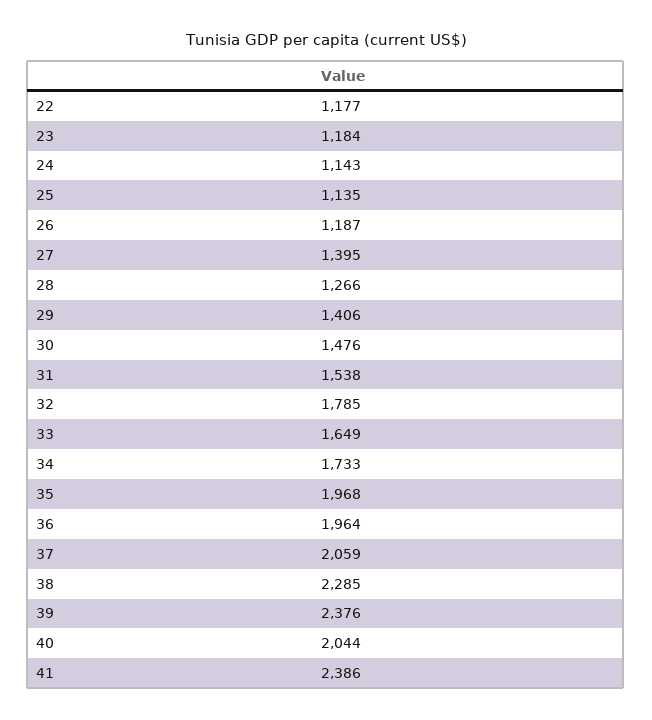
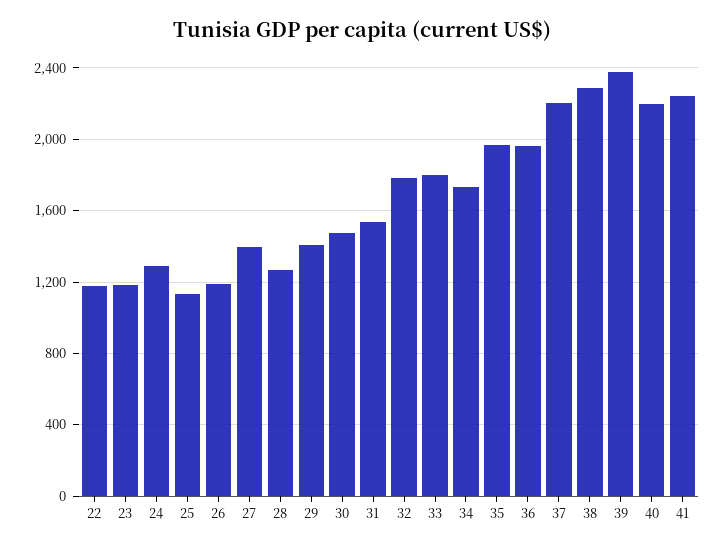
  {
    "22": 1177,
    "23": 1184,
-   "24": 1143,
+   "24": 1300,
    "25": 1135,
    "26": 1187,
    "27": 1395,
    "28": 1266,
    "29": 1406,
    "30": 1476,
    "31": 1538,
    "32": 1785,
-   "33": 1649,
+   "33": 1800,
    "34": 1733,
    "35": 1968,
    "36": 1964,
-   "37": 2059,
+   "37": 2200,
    "38": 2285,
    "39": 2376,
-   "40": 2044,
+   "40": 2200,
-   "41": 2386
+   "41": 2250
  }

